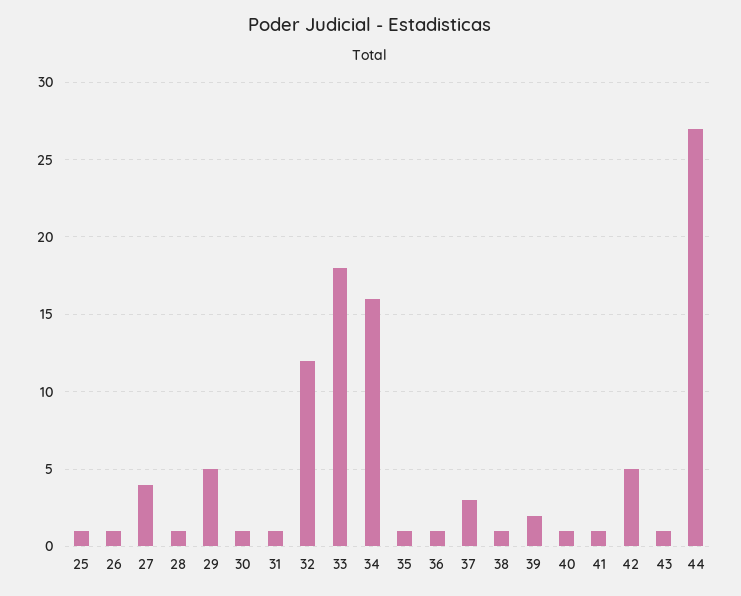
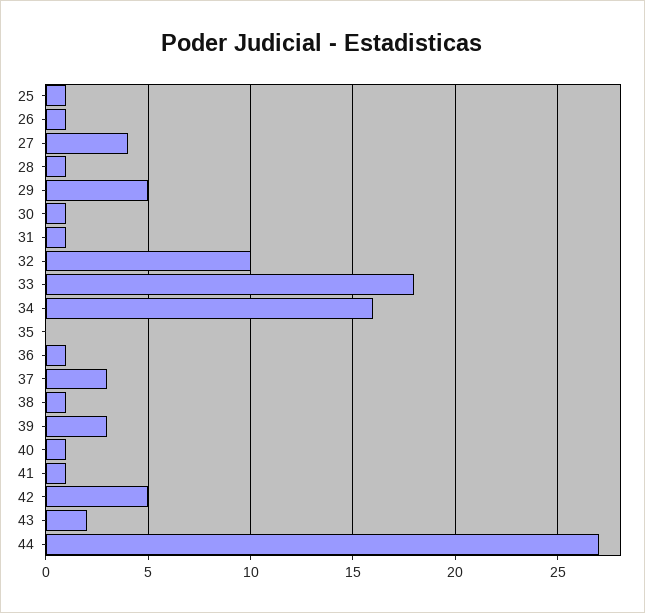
  {
    "25": 1,
    "26": 1,
    "27": 4,
    "28": 1,
    "29": 5,
    "30": 1,
    "31": 1,
-   "32": 12,
+   "32": 10,
    "33": 18,
    "34": 16,
-   "35": 1,
+   "35": 0,
    "36": 1,
    "37": 3,
    "38": 1,
-   "39": 2,
+   "39": 3,
    "40": 1,
    "41": 1,
    "42": 5,
-   "43": 1,
+   "43": 2,
    "44": 27
  }

